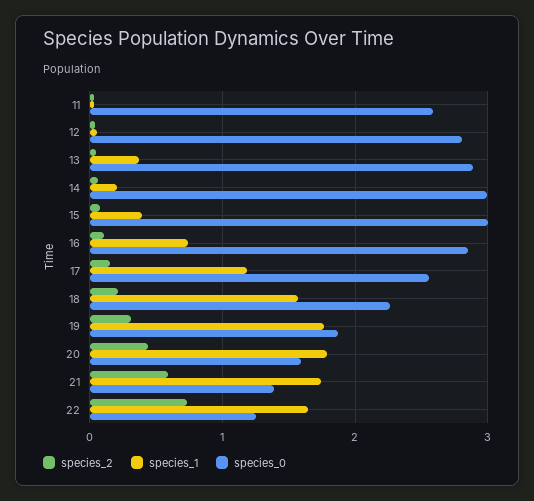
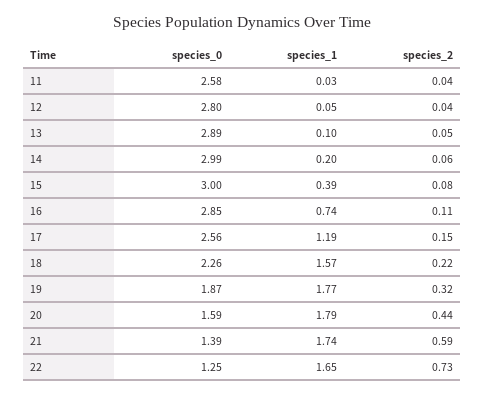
  {
    "species_2": {
      "11": 0.04,
      "12": 0.04,
      "13": 0.05,
      "14": 0.06,
      "15": 0.08,
      "16": 0.11,
      "17": 0.15,
      "18": 0.22,
      "19": 0.32,
      "20": 0.44,
      "21": 0.59,
      "22": 0.73
    },
    "species_1": {
      "11": 0.03,
      "12": 0.05,
-     "13": 0.4,
+     "13": 0.1,
      "14": 0.2,
      "15": 0.39,
      "16": 0.74,
      "17": 1.19,
      "18": 1.57,
      "19": 1.77,
      "20": 1.79,
      "21": 1.74,
      "22": 1.65
    },
    "species_0": {
      "11": 2.58,
      "12": 2.8,
      "13": 2.89,
      "14": 2.99,
      "15": 3,
      "16": 2.85,
      "17": 2.56,
      "18": 2.26,
      "19": 1.87,
      "20": 1.59,
      "21": 1.39,
      "22": 1.25
    }
  }

